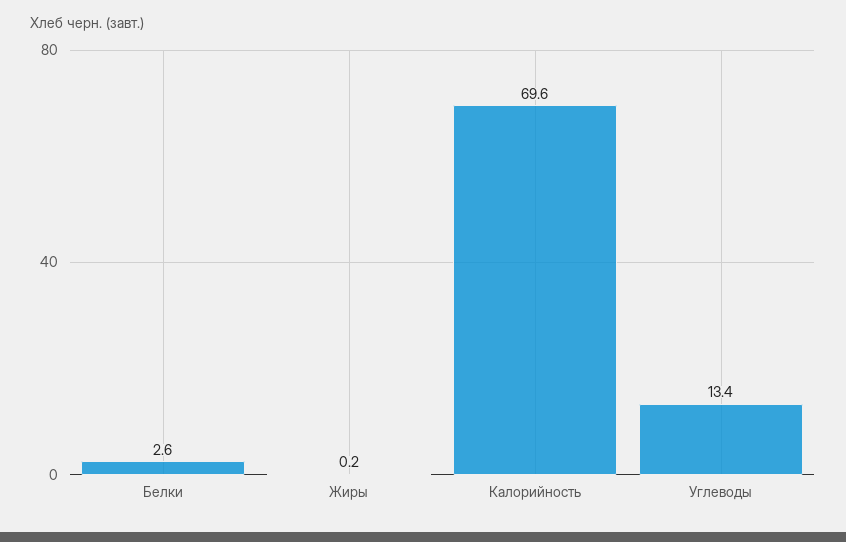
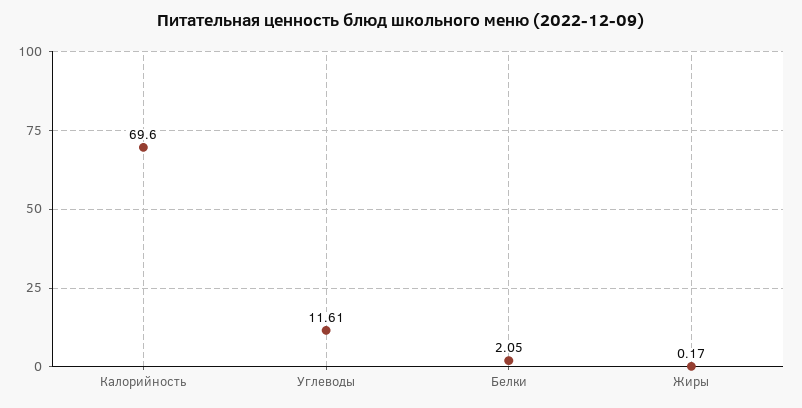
  {
-   "Белки": 2.6,
+   "Белки": 2.05,
    "Жиры": 0.17,
    "Калорийность": 69.6,
-   "Углеводы": 13.4
+   "Углеводы": 11.61
  }

